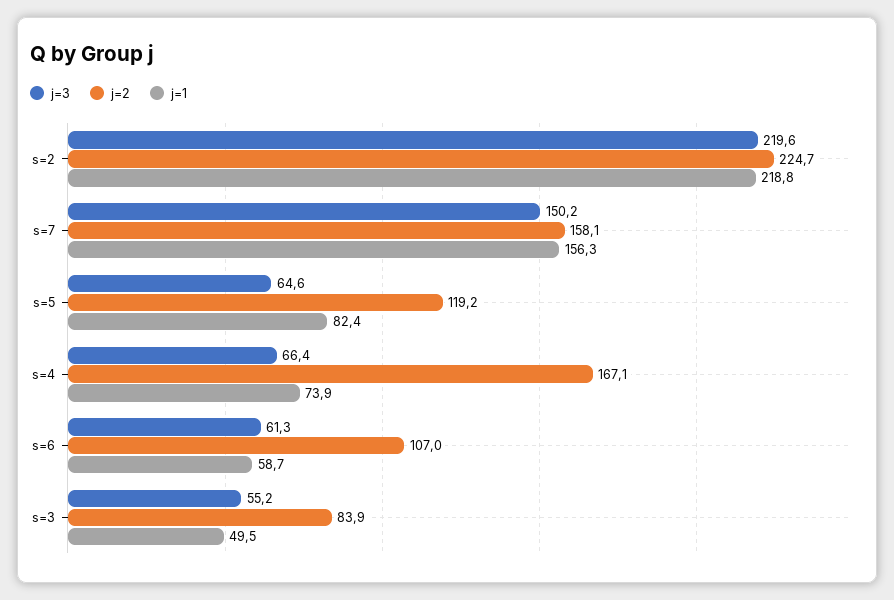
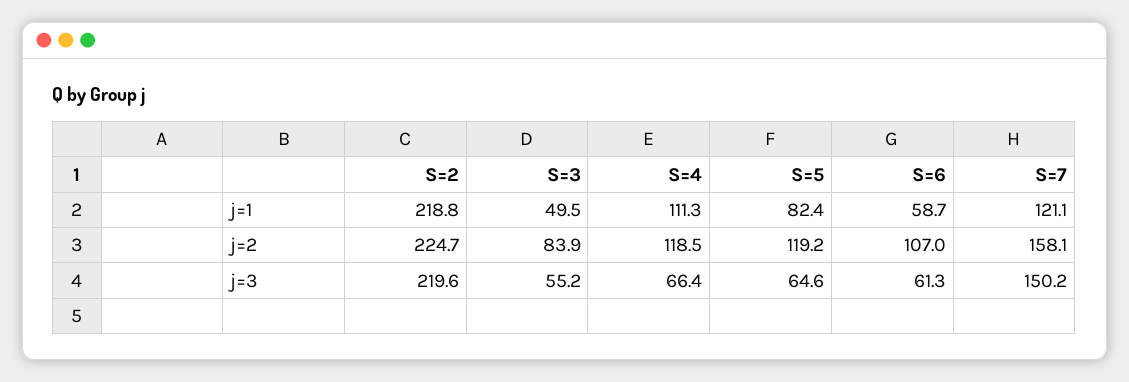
  {
    "j=3": {
      "s=2": 219.6,
      "s=7": 150.2,
      "s=5": 64.6,
      "s=4": 66.4,
      "s=6": 61.3,
      "s=3": 55.2
    },
    "j=2": {
      "s=2": 224.7,
      "s=7": 158.1,
      "s=5": 119.2,
-     "s=4": 167.1,
+     "s=4": 118.5,
      "s=6": 107,
      "s=3": 83.9
    },
    "j=1": {
      "s=2": 218.8,
-     "s=7": 156.3,
+     "s=7": 121.1,
      "s=5": 82.4,
-     "s=4": 73.9,
+     "s=4": 111.3,
      "s=6": 58.7,
      "s=3": 49.5
    }
  }

